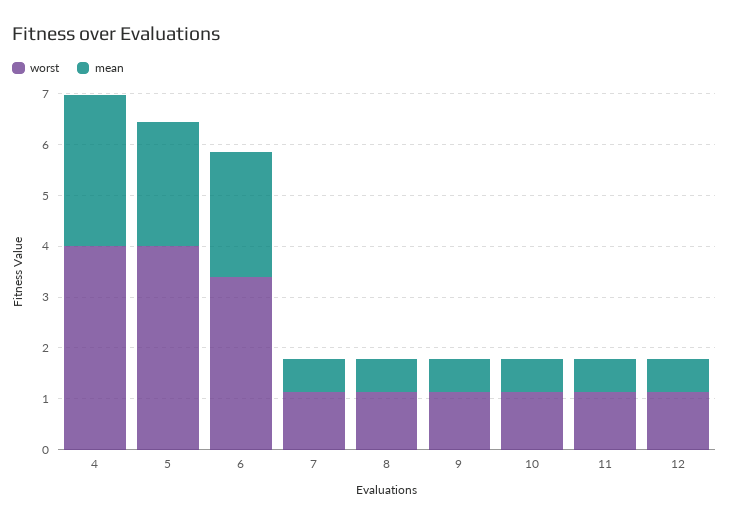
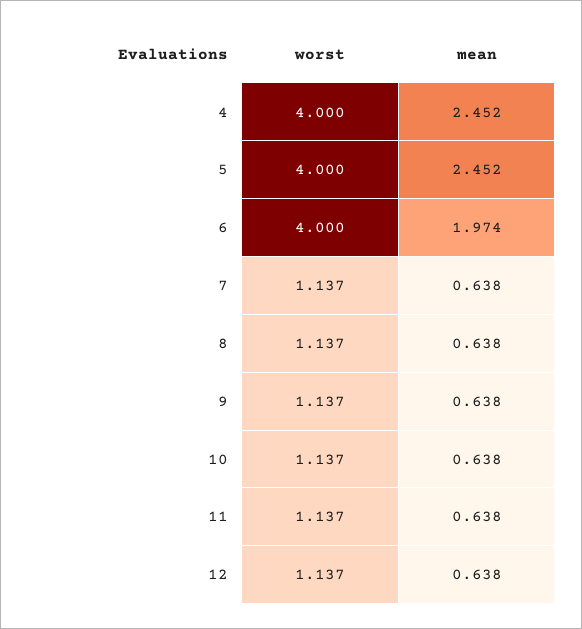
  {
    "worst": {
      "4": 4,
      "5": 4,
-     "6": 3.4,
+     "6": 4,
      "7": 1.137,
      "8": 1.137,
      "9": 1.137,
      "10": 1.137,
      "11": 1.137,
      "12": 1.137
    },
    "mean": {
-     "4": 3,
+     "4": 2.452,
      "5": 2.452,
-     "6": 2.4,
+     "6": 1.974,
      "7": 0.638,
      "8": 0.638,
      "9": 0.638,
      "10": 0.638,
      "11": 0.638,
      "12": 0.638
    }
  }

